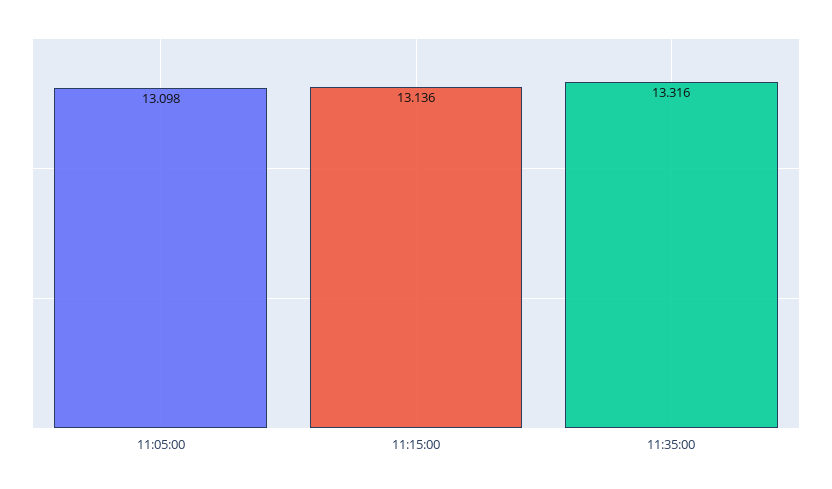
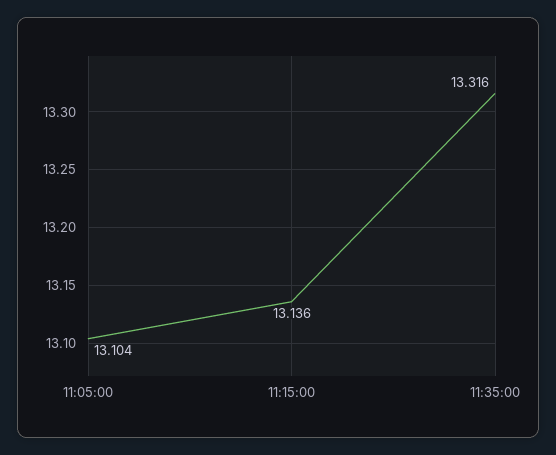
  {
-   "11:05:00": 13.098,
+   "11:05:00": 13.104,
    "11:15:00": 13.136,
    "11:35:00": 13.316
  }

